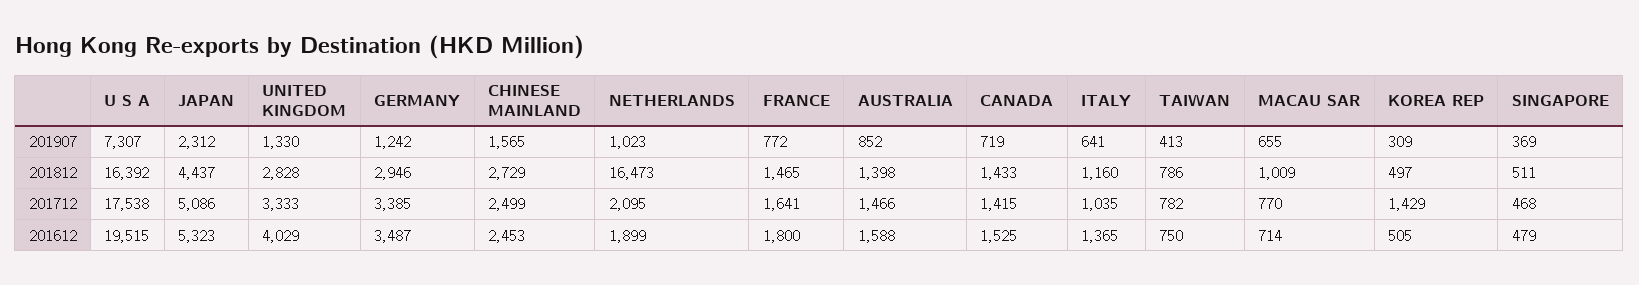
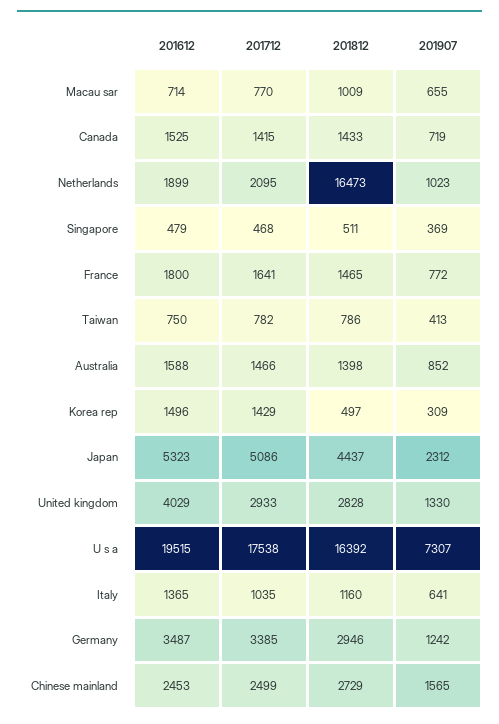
  {
    "U S A": {
      "201907": 7307,
      "201812": 16392,
      "201712": 17538,
      "201612": 19515
    },
    "JAPAN": {
      "201907": 2312,
      "201812": 4437,
      "201712": 5086,
      "201612": 5323
    },
    "UNITED KINGDOM": {
      "201907": 1330,
      "201812": 2828,
-     "201712": 3333,
+     "201712": 2933,
      "201612": 4029
    },
    "GERMANY": {
      "201907": 1242,
      "201812": 2946,
      "201712": 3385,
      "201612": 3487
    },
    "CHINESE MAINLAND": {
      "201907": 1565,
      "201812": 2729,
      "201712": 2499,
      "201612": 2453
    },
    "NETHERLANDS": {
      "201907": 1023,
      "201812": 16473,
      "201712": 2095,
      "201612": 1899
    },
    "FRANCE": {
      "201907": 772,
      "201812": 1465,
      "201712": 1641,
      "201612": 1800
    },
    "AUSTRALIA": {
      "201907": 852,
      "201812": 1398,
      "201712": 1466,
      "201612": 1588
    },
    "CANADA": {
      "201907": 719,
      "201812": 1433,
      "201712": 1415,
      "201612": 1525
    },
    "ITALY": {
      "201907": 641,
      "201812": 1160,
      "201712": 1035,
      "201612": 1365
    },
    "TAIWAN": {
      "201907": 413,
      "201812": 786,
      "201712": 782,
      "201612": 750
    },
    "MACAU SAR": {
      "201907": 655,
      "201812": 1009,
      "201712": 770,
      "201612": 714
    },
    "KOREA REP": {
      "201907": 309,
      "201812": 497,
      "201712": 1429,
-     "201612": 505
+     "201612": 1496
    },
    "SINGAPORE": {
      "201907": 369,
      "201812": 511,
      "201712": 468,
      "201612": 479
    }
  }

